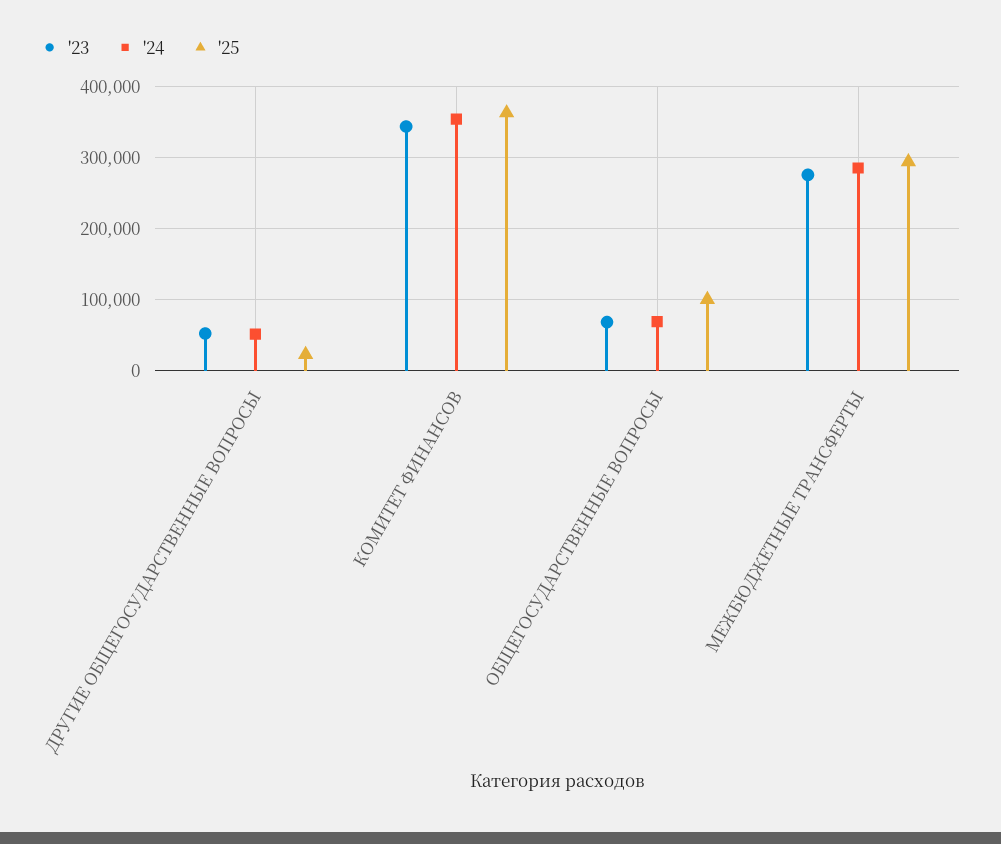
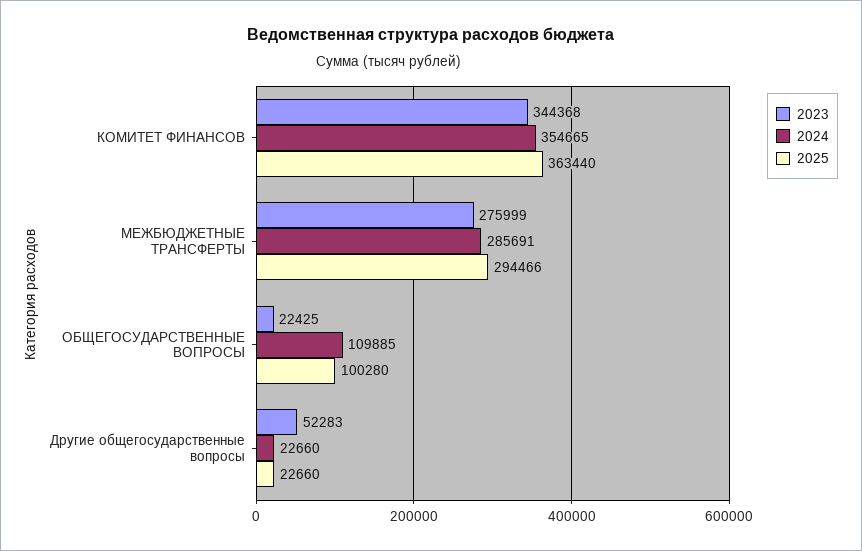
  {
    "'23": {
      "ДРУГИЕ ОБЩЕГОСУДАРСТВЕННЫЕ ВОПРОСЫ": 52283,
      "КОМИТЕТ ФИНАНСОВ": 344368,
-     "ОБЩЕГОСУДАРСТВЕННЫЕ ВОПРОСЫ": 70000,
+     "ОБЩЕГОСУДАРСТВЕННЫЕ ВОПРОСЫ": 22425,
      "МЕЖБЮДЖЕТНЫЕ ТРАНСФЕРТЫ": 275999
    },
    "'24": {
-     "ДРУГИЕ ОБЩЕГОСУДАРСТВЕННЫЕ ВОПРОСЫ": 50000,
+     "ДРУГИЕ ОБЩЕГОСУДАРСТВЕННЫЕ ВОПРОСЫ": 22660,
      "КОМИТЕТ ФИНАНСОВ": 354665,
-     "ОБЩЕГОСУДАРСТВЕННЫЕ ВОПРОСЫ": 70000,
+     "ОБЩЕГОСУДАРСТВЕННЫЕ ВОПРОСЫ": 109885,
      "МЕЖБЮДЖЕТНЫЕ ТРАНСФЕРТЫ": 285691
    },
    "'25": {
      "ДРУГИЕ ОБЩЕГОСУДАРСТВЕННЫЕ ВОПРОСЫ": 22660,
      "КОМИТЕТ ФИНАНСОВ": 363440,
      "ОБЩЕГОСУДАРСТВЕННЫЕ ВОПРОСЫ": 100280,
      "МЕЖБЮДЖЕТНЫЕ ТРАНСФЕРТЫ": 294466
    }
  }

